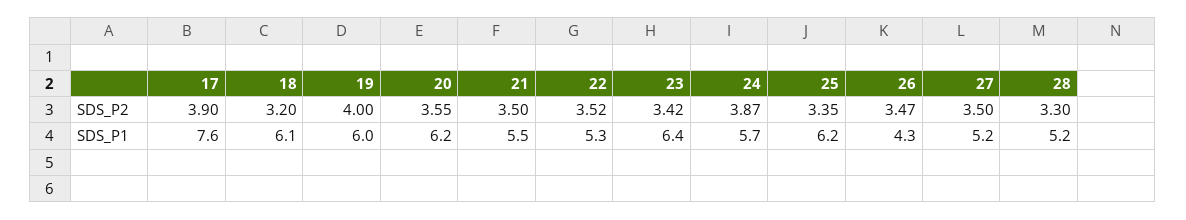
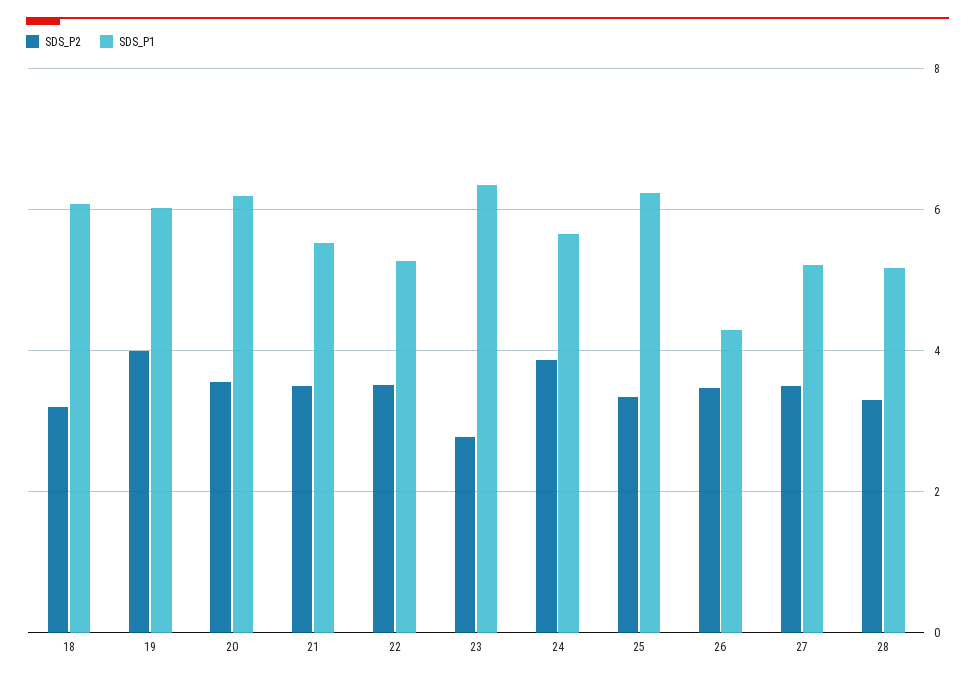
  {
    "SDS_P2": {
-     "17": 3.9,
      "18": 3.2,
      "19": 4,
      "20": 3.55,
      "21": 3.5,
      "22": 3.52,
-     "23": 3.42,
+     "23": 2.8,
      "24": 3.87,
      "25": 3.35,
      "26": 3.47,
      "27": 3.5,
      "28": 3.3
    },
    "SDS_P1": {
-     "17": 7.6,
      "18": 6.1,
      "19": 6,
      "20": 6.2,
      "21": 5.5,
      "22": 5.3,
      "23": 6.4,
      "24": 5.7,
      "25": 6.2,
      "26": 4.3,
      "27": 5.2,
      "28": 5.2
    }
  }

